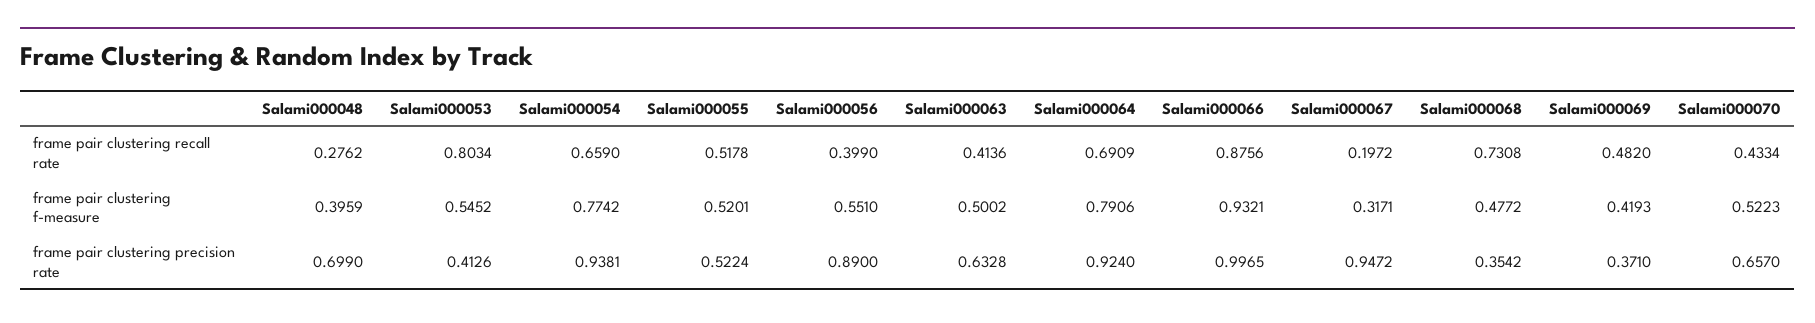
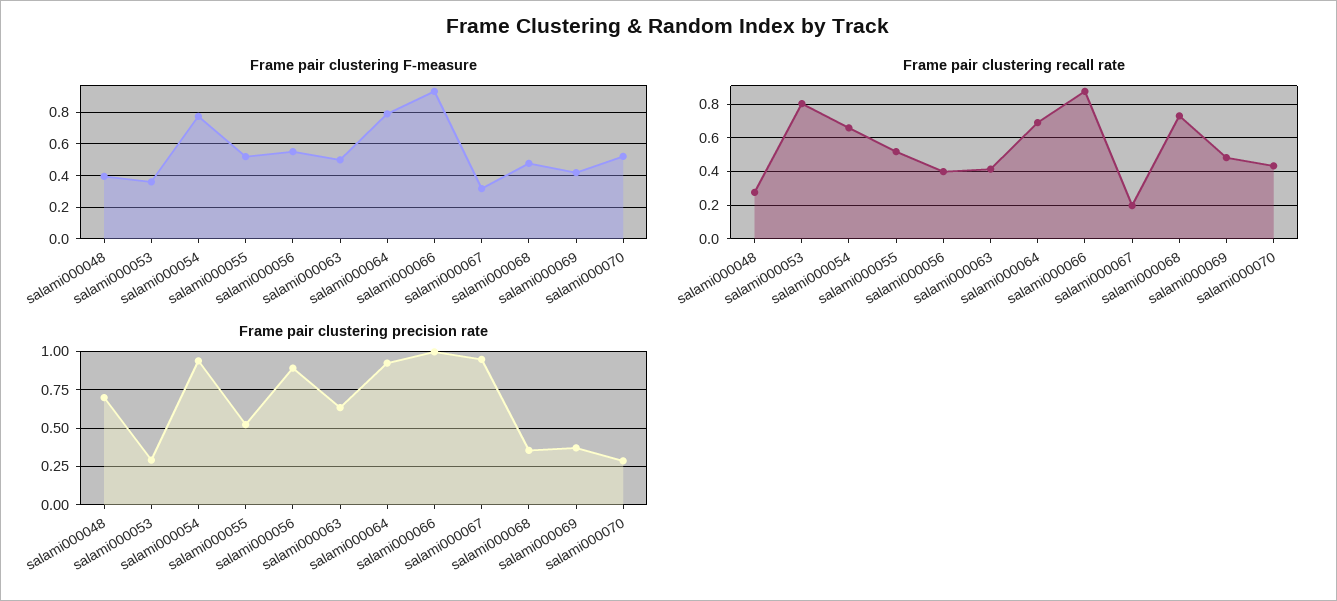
  {
    "frame pair clustering recall rate": {
      "Salami000048": 0.2762,
      "Salami000053": 0.8034,
      "Salami000054": 0.659,
      "Salami000055": 0.5178,
      "Salami000056": 0.399,
      "Salami000063": 0.4136,
      "Salami000064": 0.6909,
      "Salami000066": 0.8756,
      "Salami000067": 0.1972,
      "Salami000068": 0.7308,
      "Salami000069": 0.482,
      "Salami000070": 0.4334
    },
    "frame pair clustering f-measure": {
      "Salami000048": 0.3959,
-     "Salami000053": 0.5452,
+     "Salami000053": 0.35,
      "Salami000054": 0.7742,
      "Salami000055": 0.5201,
      "Salami000056": 0.551,
      "Salami000063": 0.5002,
      "Salami000064": 0.7906,
      "Salami000066": 0.9321,
      "Salami000067": 0.3171,
      "Salami000068": 0.4772,
      "Salami000069": 0.4193,
      "Salami000070": 0.5223
    },
    "frame pair clustering precision rate": {
      "Salami000048": 0.699,
-     "Salami000053": 0.4126,
+     "Salami000053": 0.3,
      "Salami000054": 0.9381,
      "Salami000055": 0.5224,
      "Salami000056": 0.89,
      "Salami000063": 0.6328,
      "Salami000064": 0.924,
      "Salami000066": 0.9965,
      "Salami000067": 0.9472,
      "Salami000068": 0.3542,
      "Salami000069": 0.371,
-     "Salami000070": 0.657
+     "Salami000070": 0.3
    }
  }

